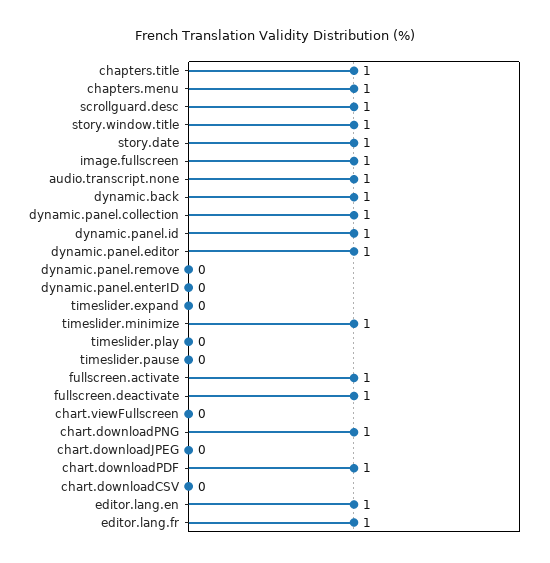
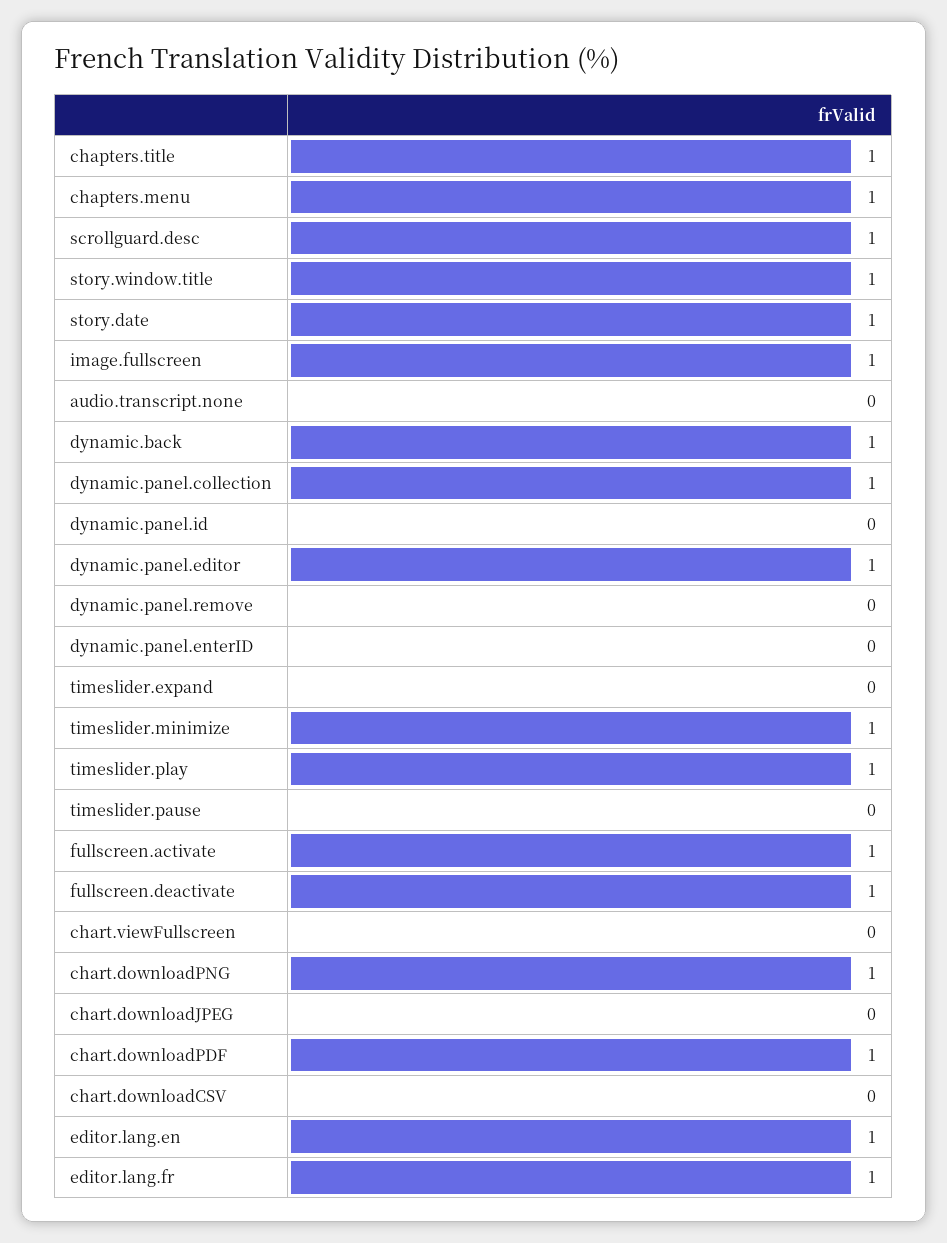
  {
    "chapters.title": 1,
    "chapters.menu": 1,
    "scrollguard.desc": 1,
    "story.window.title": 1,
    "story.date": 1,
    "image.fullscreen": 1,
-   "audio.transcript.none": 1,
+   "audio.transcript.none": 0,
    "dynamic.back": 1,
    "dynamic.panel.collection": 1,
-   "dynamic.panel.id": 1,
+   "dynamic.panel.id": 0,
    "dynamic.panel.editor": 1,
    "dynamic.panel.remove": 0,
    "dynamic.panel.enterID": 0,
    "timeslider.expand": 0,
    "timeslider.minimize": 1,
-   "timeslider.play": 0,
+   "timeslider.play": 1,
    "timeslider.pause": 0,
    "fullscreen.activate": 1,
    "fullscreen.deactivate": 1,
    "chart.viewFullscreen": 0,
    "chart.downloadPNG": 1,
    "chart.downloadJPEG": 0,
    "chart.downloadPDF": 1,
    "chart.downloadCSV": 0,
    "editor.lang.en": 1,
    "editor.lang.fr": 1
  }

